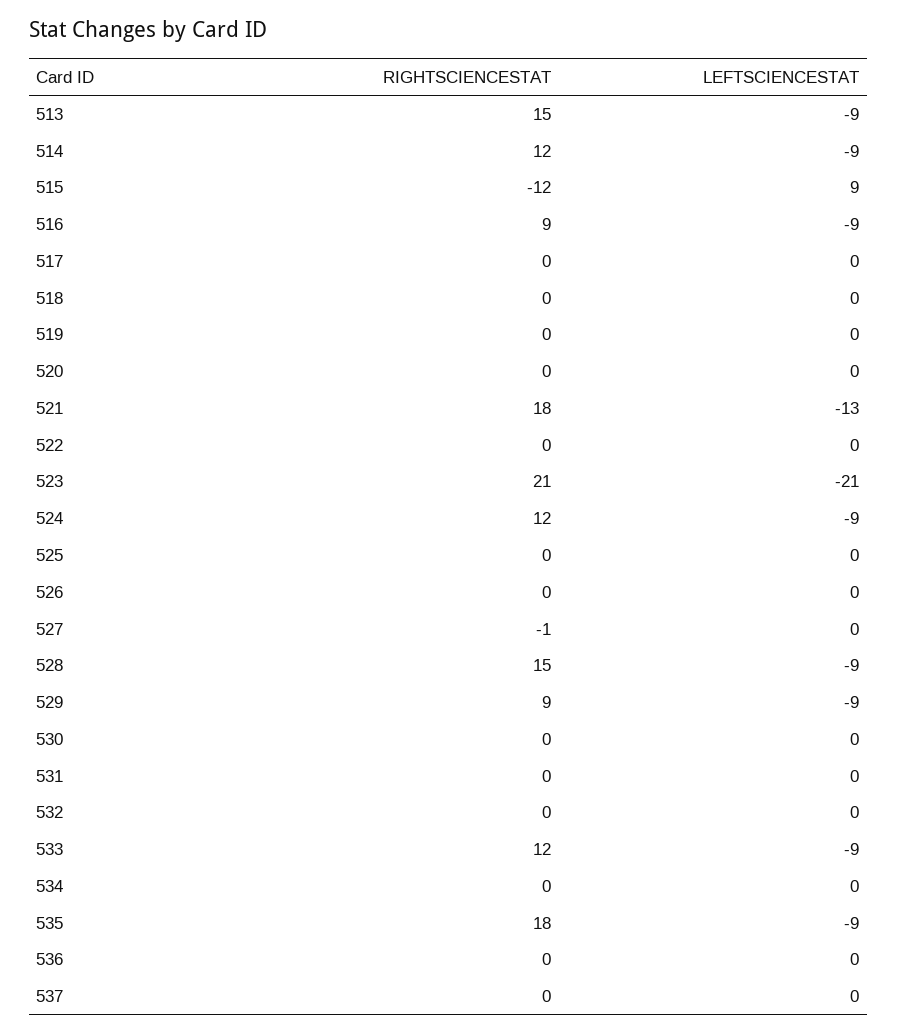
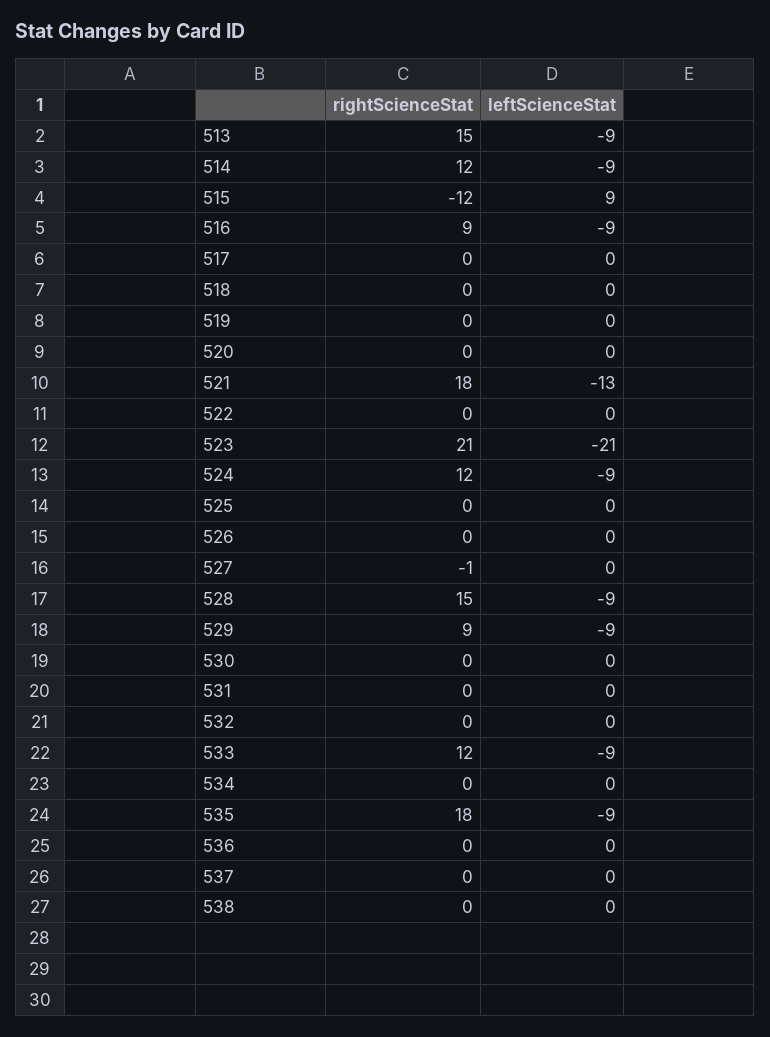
  {
    "RIGHTSCIENCESTAT": {
      "513": 15,
      "514": 12,
      "515": -12,
      "516": 9,
      "517": 0,
      "518": 0,
      "519": 0,
      "520": 0,
      "521": 18,
      "522": 0,
      "523": 21,
      "524": 12,
      "525": 0,
      "526": 0,
      "527": -1,
      "528": 15,
      "529": 9,
      "530": 0,
      "531": 0,
      "532": 0,
      "533": 12,
      "534": 0,
      "535": 18,
      "536": 0,
-     "537": 0
+     "537": 0,
+     "538": 0
    },
    "LEFTSCIENCESTAT": {
      "513": -9,
      "514": -9,
      "515": 9,
      "516": -9,
      "517": 0,
      "518": 0,
      "519": 0,
      "520": 0,
      "521": -13,
      "522": 0,
      "523": -21,
      "524": -9,
      "525": 0,
      "526": 0,
      "527": 0,
      "528": -9,
      "529": -9,
      "530": 0,
      "531": 0,
      "532": 0,
      "533": -9,
      "534": 0,
      "535": -9,
      "536": 0,
-     "537": 0
+     "537": 0,
+     "538": 0
    }
  }

